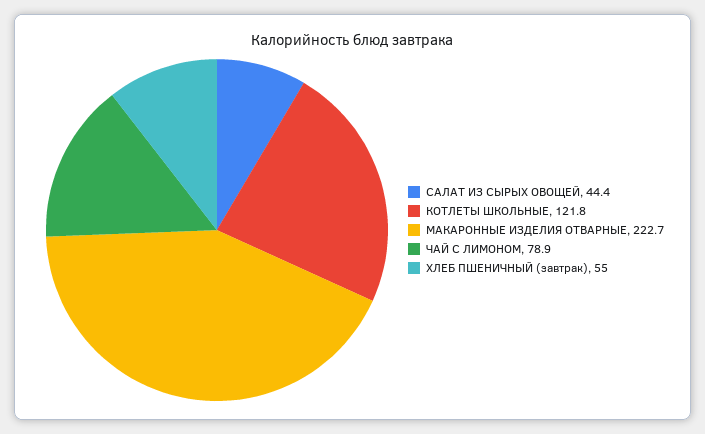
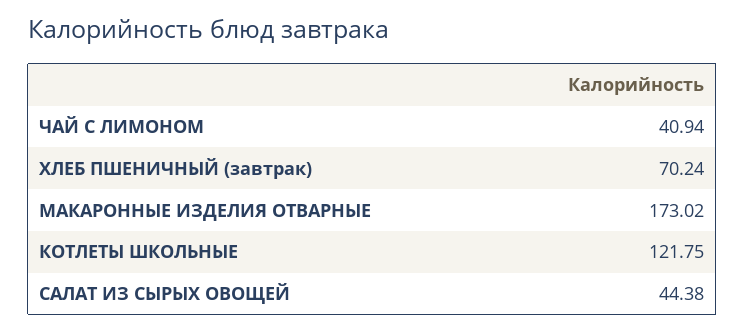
  {
    "САЛАТ ИЗ СЫРЫХ ОВОЩЕЙ": 44.38,
    "КОТЛЕТЫ ШКОЛЬНЫЕ": 121.75,
-   "МАКАРОННЫЕ ИЗДЕЛИЯ ОТВАРНЫЕ": 222.7,
+   "МАКАРОННЫЕ ИЗДЕЛИЯ ОТВАРНЫЕ": 173.02,
-   "ЧАЙ С ЛИМОНОМ": 78.9,
+   "ЧАЙ С ЛИМОНОМ": 40.94,
-   "ХЛЕБ ПШЕНИЧНЫЙ (завтрак)": 55
+   "ХЛЕБ ПШЕНИЧНЫЙ (завтрак)": 70.24
  }

